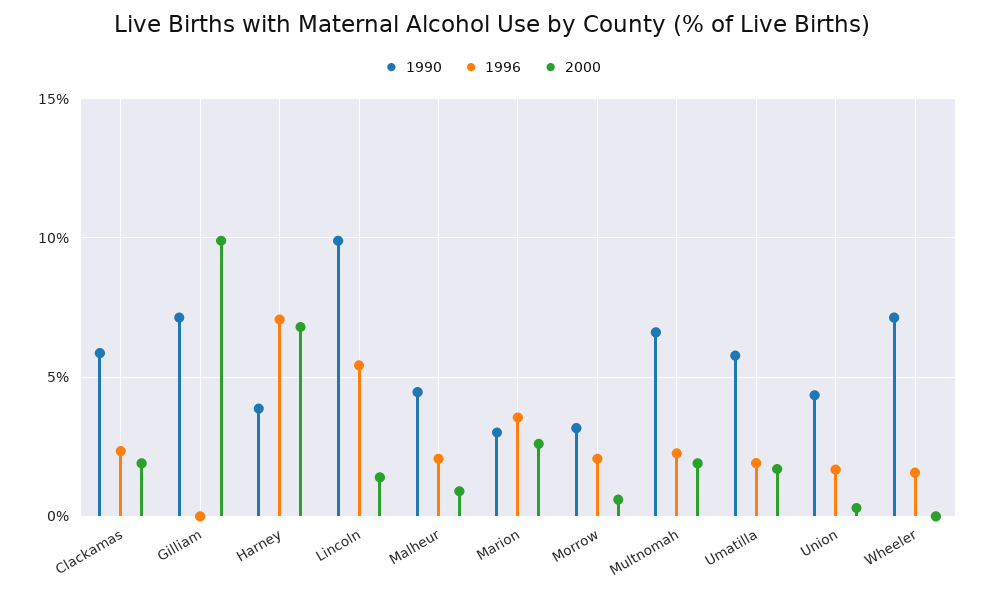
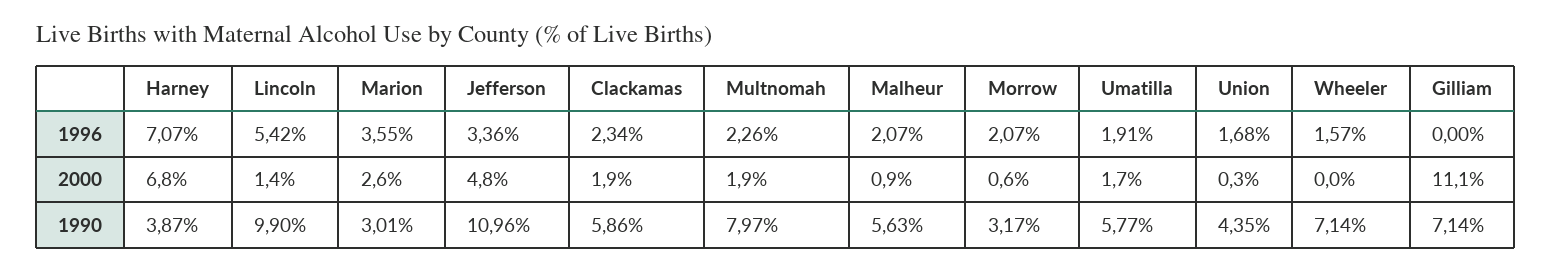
  {
    "1990": {
      "Clackamas": 5.86,
      "Gilliam": 7.14,
      "Harney": 3.87,
      "Lincoln": 9.9,
-     "Malheur": 4.5,
+     "Malheur": 5.63,
      "Marion": 3.01,
      "Morrow": 3.17,
-     "Multnomah": 6.5,
+     "Multnomah": 7.97,
      "Umatilla": 5.77,
      "Union": 4.35,
-     "Wheeler": 7.14
+     "Wheeler": 7.14,
+     "Jefferson": 10.96
    },
    "1996": {
      "Clackamas": 2.34,
      "Gilliam": 0,
      "Harney": 7.07,
      "Lincoln": 5.42,
      "Malheur": 2.07,
      "Marion": 3.55,
      "Morrow": 2.07,
      "Multnomah": 2.26,
      "Umatilla": 1.91,
      "Union": 1.68,
-     "Wheeler": 1.57
+     "Wheeler": 1.57,
+     "Jefferson": 3.36
    },
    "2000": {
      "Clackamas": 1.9,
-     "Gilliam": 10,
+     "Gilliam": 11.1,
      "Harney": 6.8,
      "Lincoln": 1.4,
      "Malheur": 0.9,
      "Marion": 2.6,
      "Morrow": 0.6,
      "Multnomah": 1.9,
      "Umatilla": 1.7,
      "Union": 0.3,
-     "Wheeler": 0
+     "Wheeler": 0,
+     "Jefferson": 4.8
    }
  }

